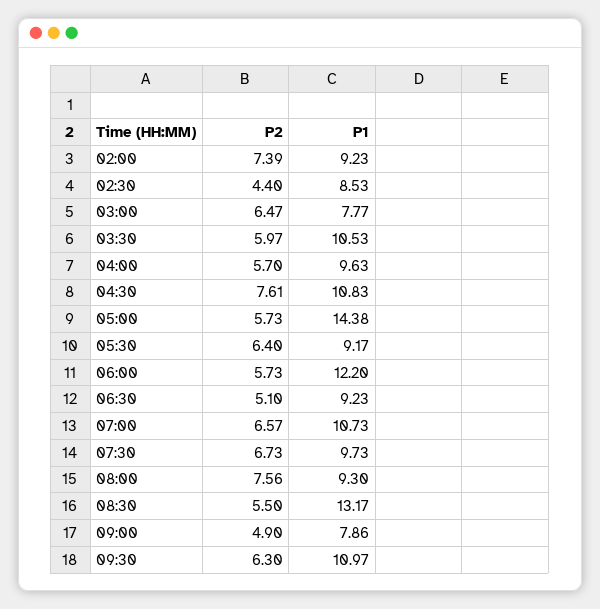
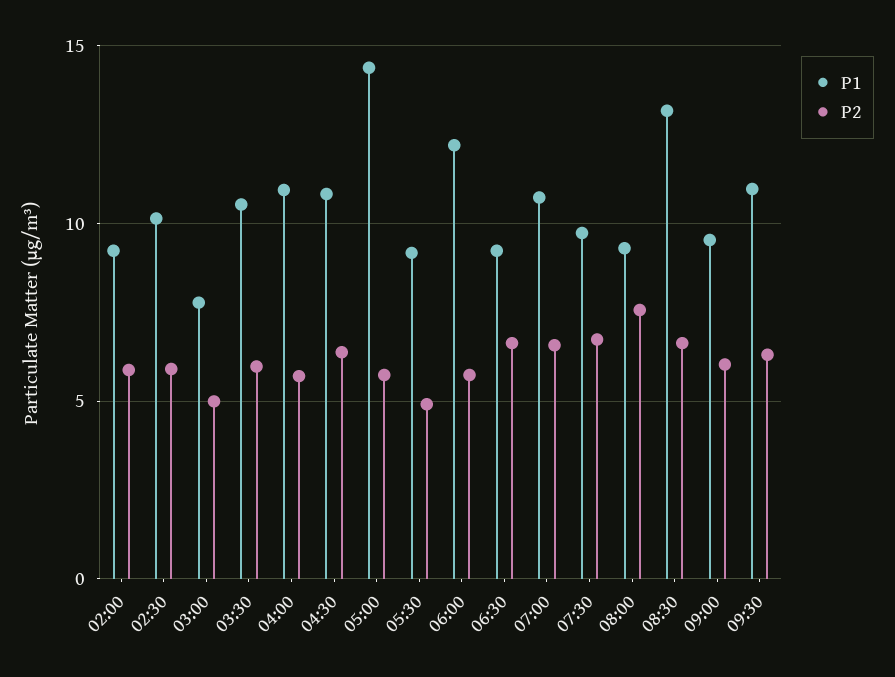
  {
    "P2": {
-     "02:00": 7.39,
+     "02:00": 6,
-     "02:30": 4.4,
+     "02:30": 6,
-     "03:00": 6.47,
+     "03:00": 5,
      "03:30": 5.97,
      "04:00": 5.7,
-     "04:30": 7.61,
+     "04:30": 6.5,
      "05:00": 5.73,
-     "05:30": 6.4,
+     "05:30": 5,
      "06:00": 5.73,
-     "06:30": 5.1,
+     "06:30": 6.5,
      "07:00": 6.57,
      "07:30": 6.73,
      "08:00": 7.56,
-     "08:30": 5.5,
+     "08:30": 6.5,
-     "09:00": 4.9,
+     "09:00": 6,
      "09:30": 6.3
    },
    "P1": {
      "02:00": 9.23,
-     "02:30": 8.53,
+     "02:30": 10,
      "03:00": 7.77,
      "03:30": 10.53,
-     "04:00": 9.63,
+     "04:00": 11,
      "04:30": 10.83,
      "05:00": 14.38,
      "05:30": 9.17,
      "06:00": 12.2,
      "06:30": 9.23,
      "07:00": 10.73,
      "07:30": 9.73,
      "08:00": 9.3,
      "08:30": 13.17,
-     "09:00": 7.86,
+     "09:00": 9.5,
      "09:30": 10.97
    }
  }

